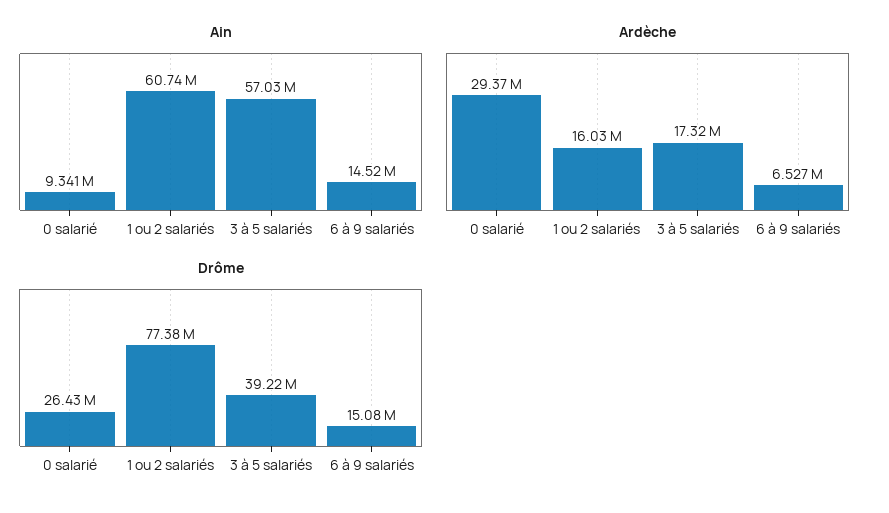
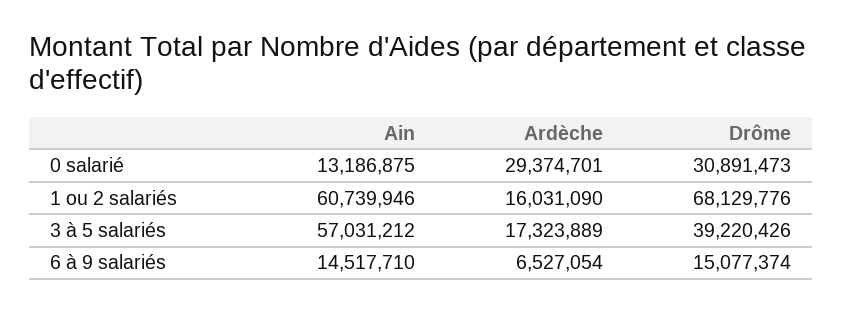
  {
    "Ain": {
-     "0 salarié": 9341000,
+     "0 salarié": 13186875,
      "1 ou 2 salariés": 60739946,
      "3 à 5 salariés": 57031212,
      "6 à 9 salariés": 14517710
    },
    "Ardèche": {
      "0 salarié": 29374701,
      "1 ou 2 salariés": 16031090,
      "3 à 5 salariés": 17323889,
      "6 à 9 salariés": 6527054
    },
    "Drôme": {
-     "0 salarié": 26430000,
+     "0 salarié": 30891473,
-     "1 ou 2 salariés": 77380000,
+     "1 ou 2 salariés": 68129776,
      "3 à 5 salariés": 39220426,
      "6 à 9 salariés": 15077374
    }
  }

